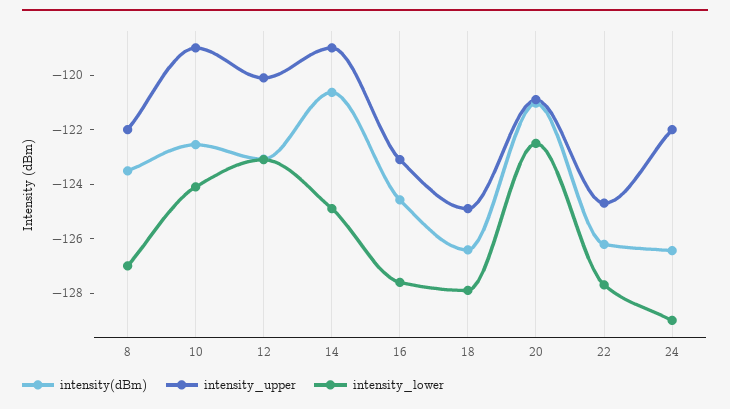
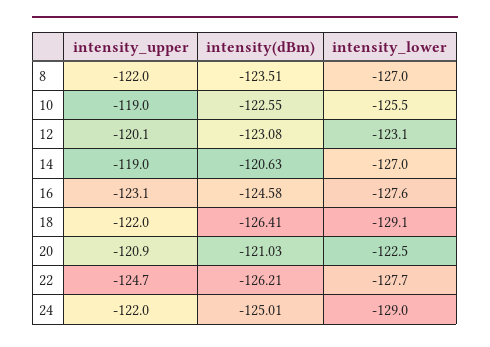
  {
    "intensity(dBm)": {
      "8": -123.51,
      "10": -122.55,
      "12": -123.08,
      "14": -120.63,
      "16": -124.58,
      "18": -126.41,
      "20": -121.03,
      "22": -126.21,
-     "24": -126.5
+     "24": -125.01
    },
    "intensity_upper": {
      "8": -122,
      "10": -119,
      "12": -120.1,
      "14": -119,
      "16": -123.1,
-     "18": -125,
+     "18": -122,
      "20": -120.9,
      "22": -124.7,
      "24": -122
    },
    "intensity_lower": {
      "8": -127,
-     "10": -124,
+     "10": -125.5,
      "12": -123.1,
-     "14": -125,
+     "14": -127,
      "16": -127.6,
-     "18": -128,
+     "18": -129.1,
      "20": -122.5,
      "22": -127.7,
      "24": -129
    }
  }

